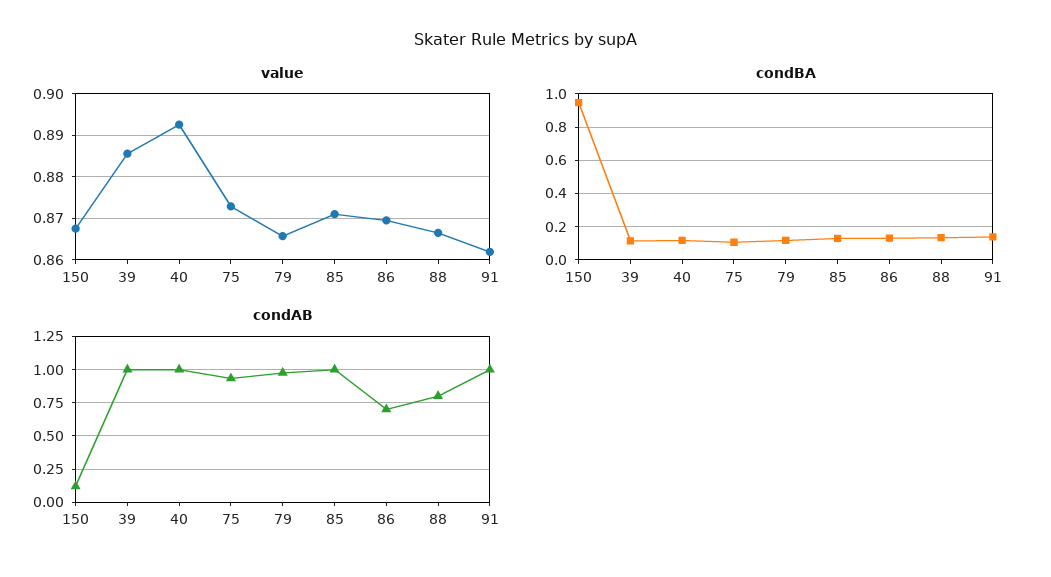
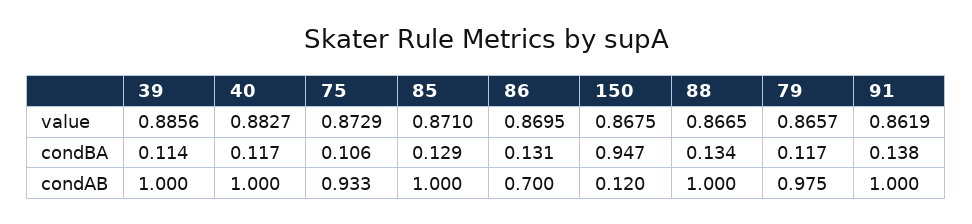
  {
    "value": {
      "150": 0.8675,
      "39": 0.8856,
-     "40": 0.892,
+     "40": 0.8827,
      "75": 0.8729,
      "79": 0.8657,
      "85": 0.871,
      "86": 0.8695,
      "88": 0.8665,
      "91": 0.8619
    },
    "condBA": {
      "150": 0.947,
      "39": 0.114,
      "40": 0.117,
      "75": 0.106,
      "79": 0.117,
      "85": 0.129,
      "86": 0.131,
      "88": 0.134,
      "91": 0.138
    },
    "condAB": {
      "150": 0.12,
      "39": 1,
      "40": 1,
      "75": 0.933,
      "79": 0.975,
      "85": 1,
      "86": 0.7,
-     "88": 0.8,
+     "88": 1,
      "91": 1
    }
  }

